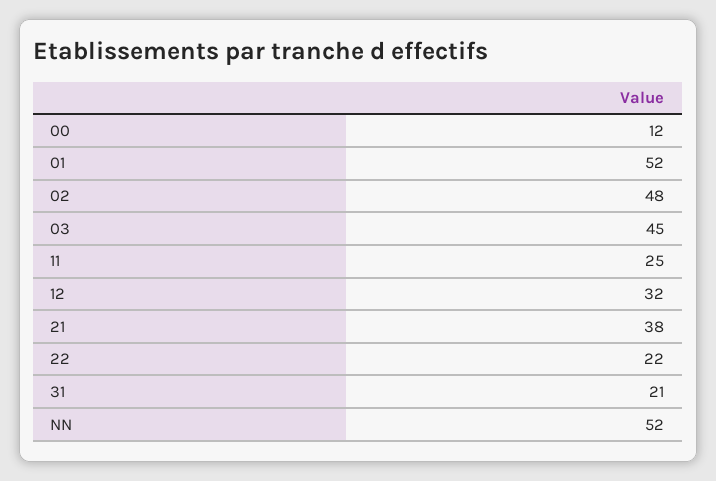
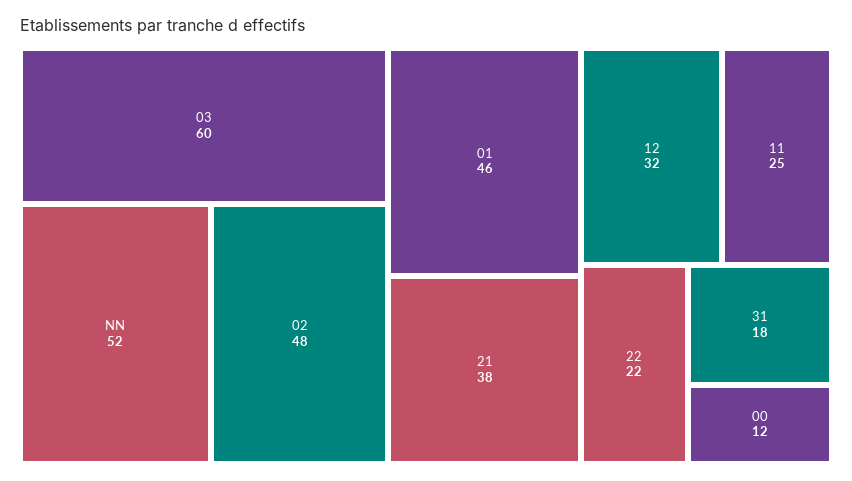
  {
    "00": 12,
-   "01": 52,
+   "01": 46,
    "02": 48,
-   "03": 45,
+   "03": 60,
    "11": 25,
    "12": 32,
    "21": 38,
    "22": 22,
-   "31": 21,
+   "31": 18,
    "NN": 52
  }

